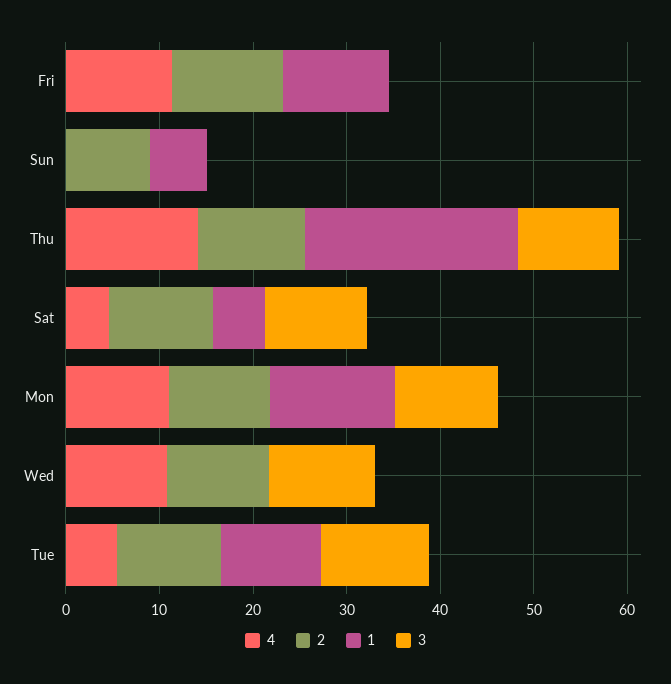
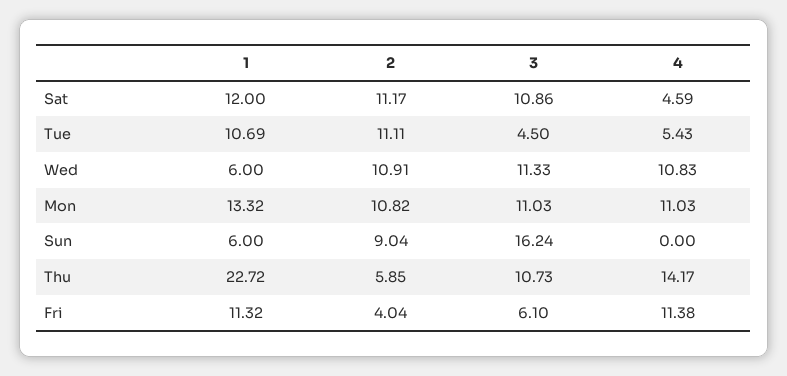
  {
    "4": {
      "Fri": 11.38,
      "Sun": 0,
      "Thu": 14.17,
      "Sat": 4.59,
      "Mon": 11.03,
      "Wed": 10.83,
      "Tue": 5.43
    },
    "2": {
-     "Fri": 12,
+     "Fri": 4.04,
      "Sun": 9.04,
-     "Thu": 12,
+     "Thu": 5.85,
      "Sat": 11.17,
      "Mon": 10.82,
      "Wed": 10.91,
      "Tue": 11.11
    },
    "1": {
      "Fri": 11.32,
      "Sun": 6,
      "Thu": 22.72,
-     "Sat": 6,
+     "Sat": 12,
      "Mon": 13.32,
-     "Wed": 0,
+     "Wed": 6,
      "Tue": 10.69
    },
    "3": {
-     "Fri": 0,
+     "Fri": 6.1,
-     "Sun": 0,
+     "Sun": 16.24,
      "Thu": 10.73,
      "Sat": 10.86,
      "Mon": 11.03,
      "Wed": 11.33,
-     "Tue": 12
+     "Tue": 4.5
    }
  }

